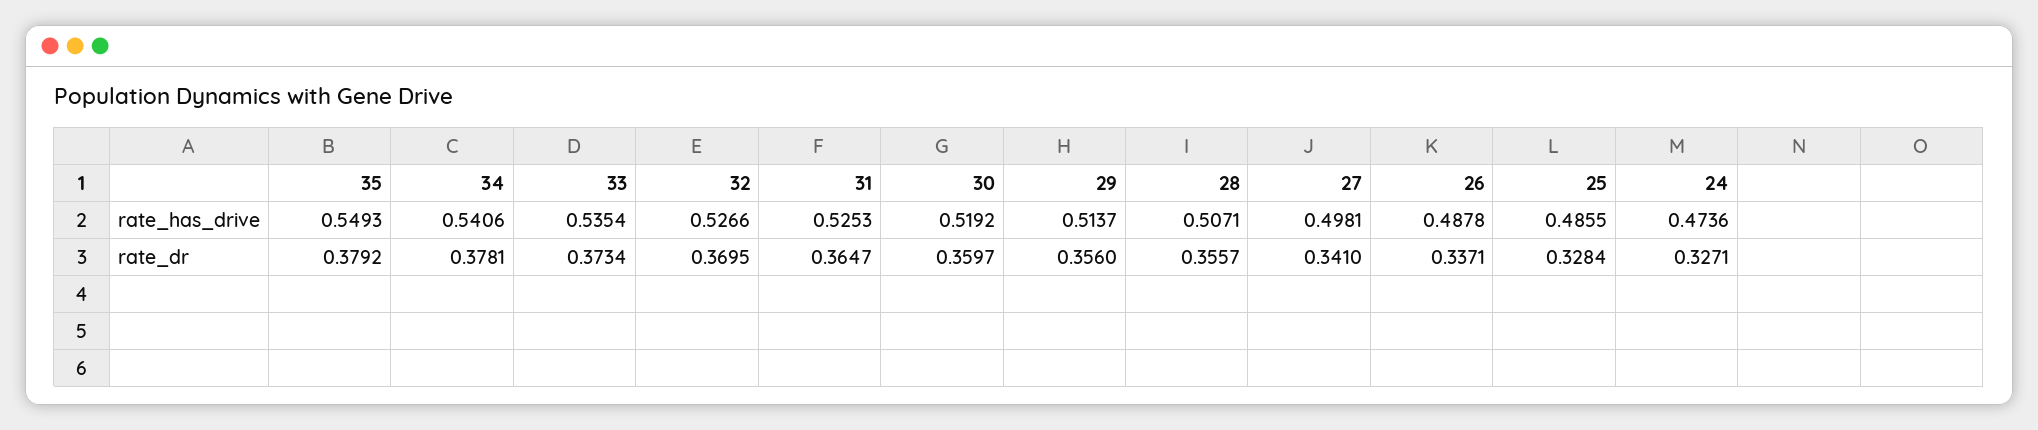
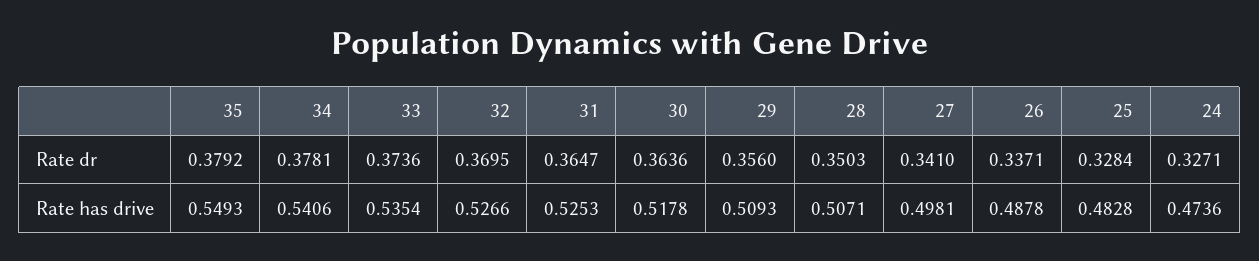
  {
    "35": {
      "rate_has_drive": 0.5493,
      "rate_dr": 0.3792
    },
    "34": {
      "rate_has_drive": 0.5406,
      "rate_dr": 0.3781
    },
    "33": {
      "rate_has_drive": 0.5354,
-     "rate_dr": 0.3734
+     "rate_dr": 0.3736
    },
    "32": {
      "rate_has_drive": 0.5266,
      "rate_dr": 0.3695
    },
    "31": {
      "rate_has_drive": 0.5253,
      "rate_dr": 0.3647
    },
    "30": {
-     "rate_has_drive": 0.5192,
+     "rate_has_drive": 0.5178,
-     "rate_dr": 0.3597
+     "rate_dr": 0.3636
    },
    "29": {
-     "rate_has_drive": 0.5137,
+     "rate_has_drive": 0.5093,
      "rate_dr": 0.356
    },
    "28": {
      "rate_has_drive": 0.5071,
-     "rate_dr": 0.3557
+     "rate_dr": 0.3503
    },
    "27": {
      "rate_has_drive": 0.4981,
      "rate_dr": 0.341
    },
    "26": {
      "rate_has_drive": 0.4878,
      "rate_dr": 0.3371
    },
    "25": {
-     "rate_has_drive": 0.4855,
+     "rate_has_drive": 0.4828,
      "rate_dr": 0.3284
    },
    "24": {
      "rate_has_drive": 0.4736,
      "rate_dr": 0.3271
    }
  }

